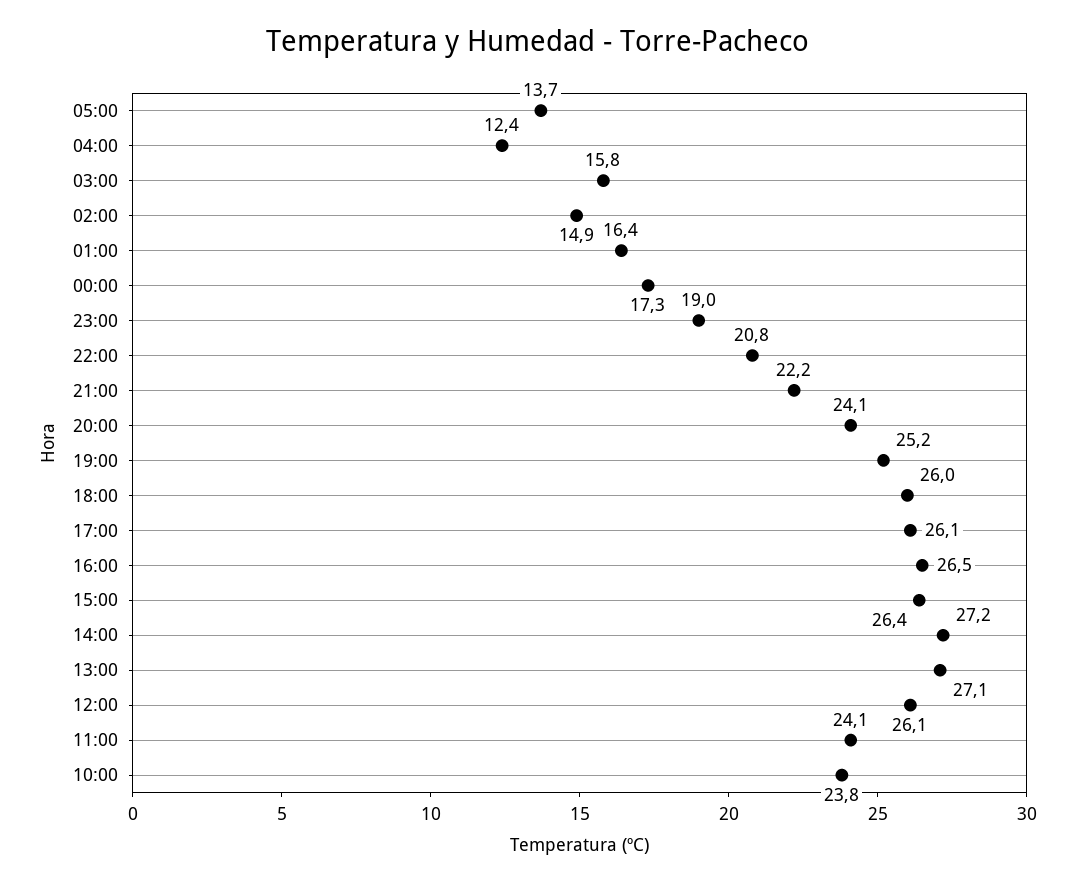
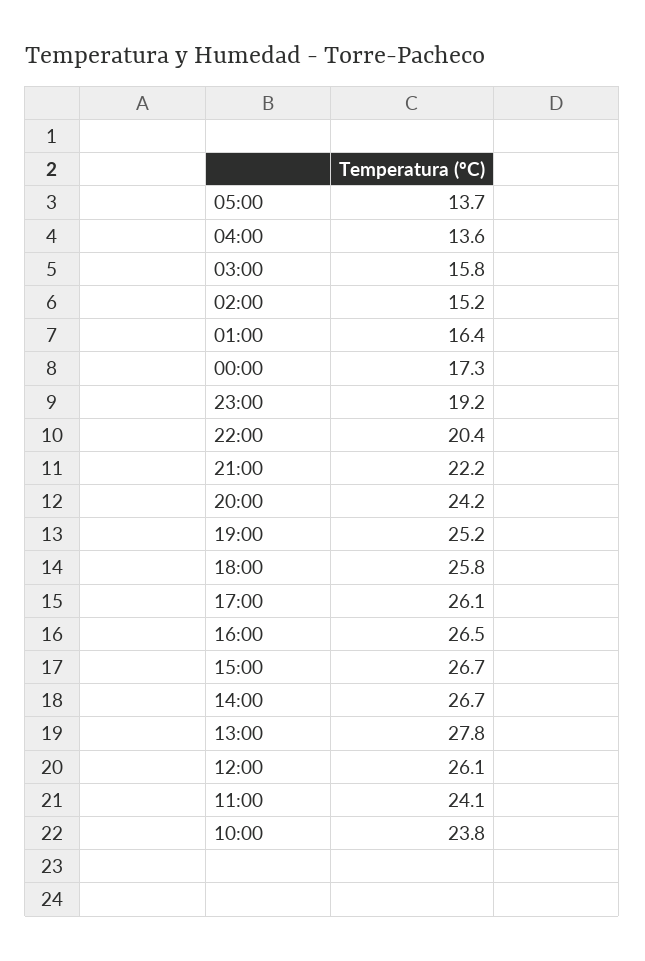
  {
    "05:00": 13.7,
-   "04:00": 12.4,
+   "04:00": 13.6,
    "03:00": 15.8,
-   "02:00": 14.9,
+   "02:00": 15.2,
    "01:00": 16.4,
    "00:00": 17.3,
-   "23:00": 19,
+   "23:00": 19.2,
-   "22:00": 20.8,
+   "22:00": 20.4,
    "21:00": 22.2,
-   "20:00": 24.1,
+   "20:00": 24.2,
    "19:00": 25.2,
-   "18:00": 26,
+   "18:00": 25.8,
    "17:00": 26.1,
    "16:00": 26.5,
-   "15:00": 26.4,
+   "15:00": 26.7,
-   "14:00": 27.2,
+   "14:00": 26.7,
-   "13:00": 27.1,
+   "13:00": 27.8,
    "12:00": 26.1,
    "11:00": 24.1,
    "10:00": 23.8
  }

